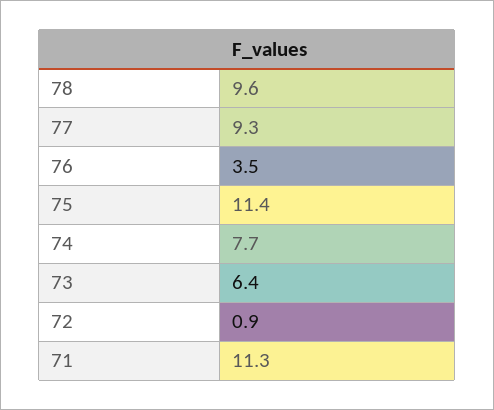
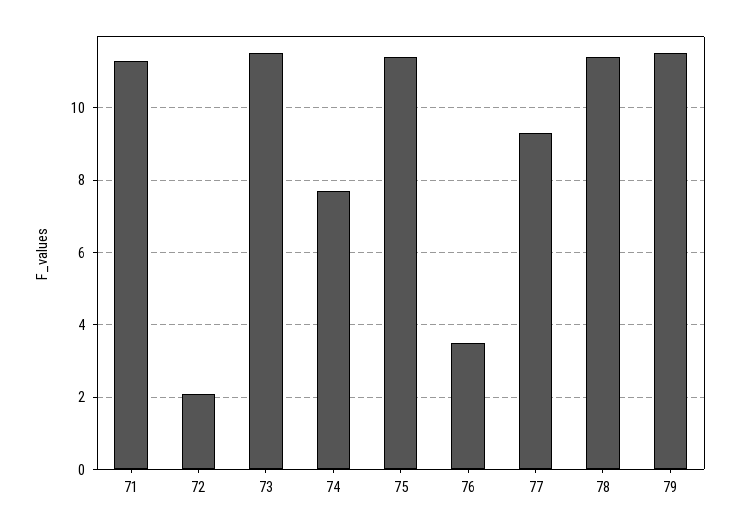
  {
-   "78": 9.6,
+   "78": 11.5,
    "77": 9.3,
    "76": 3.5,
    "75": 11.4,
    "74": 7.7,
-   "73": 6.4,
+   "73": 11.5,
-   "72": 0.9,
+   "72": 2,
-   "71": 11.3
+   "71": 11.3,
+   "79": 11.5
  }

